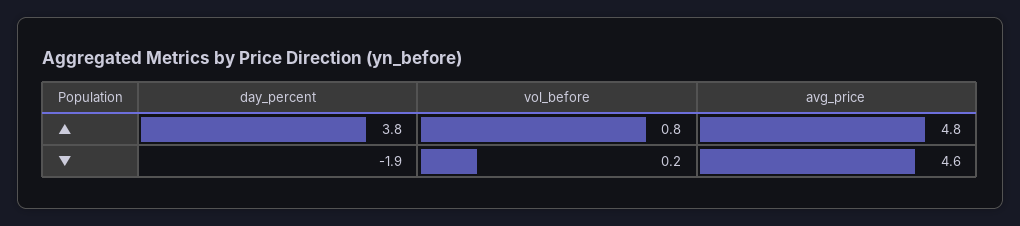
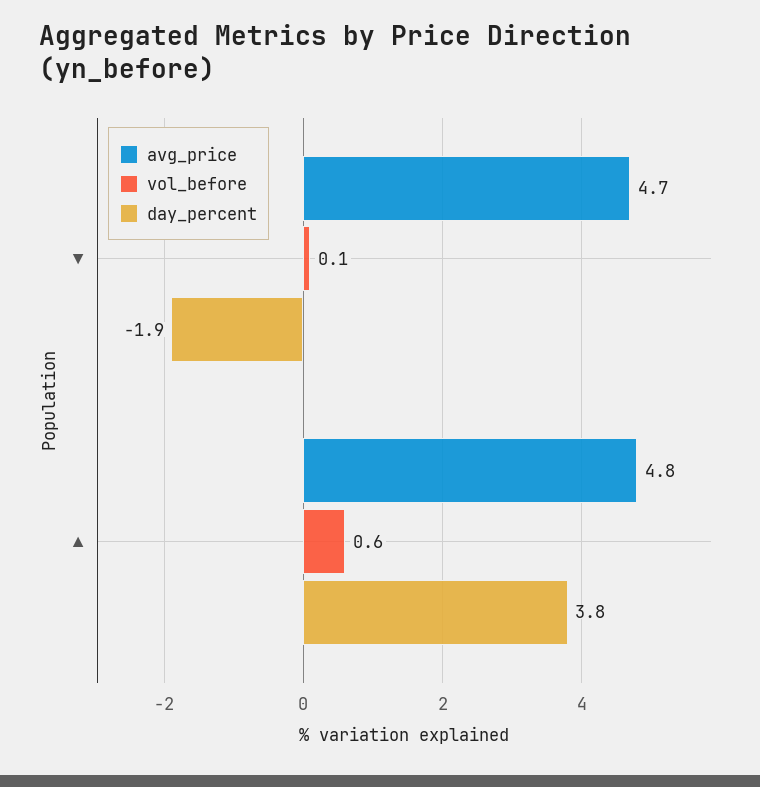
  {
    "day_percent": {
      "▲": 3.8,
      "▼": -1.9
    },
    "vol_before": {
-     "▲": 0.8,
+     "▲": 0.6,
-     "▼": 0.2
+     "▼": 0.1
    },
    "avg_price": {
      "▲": 4.8,
-     "▼": 4.6
+     "▼": 4.7
    }
  }

